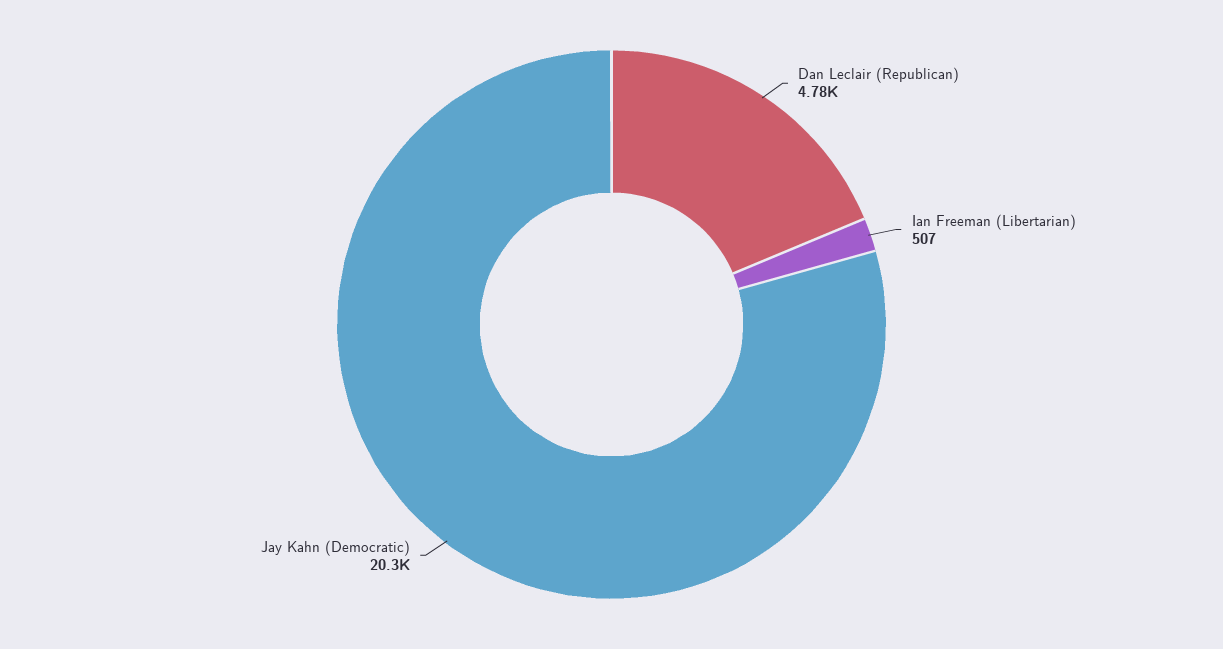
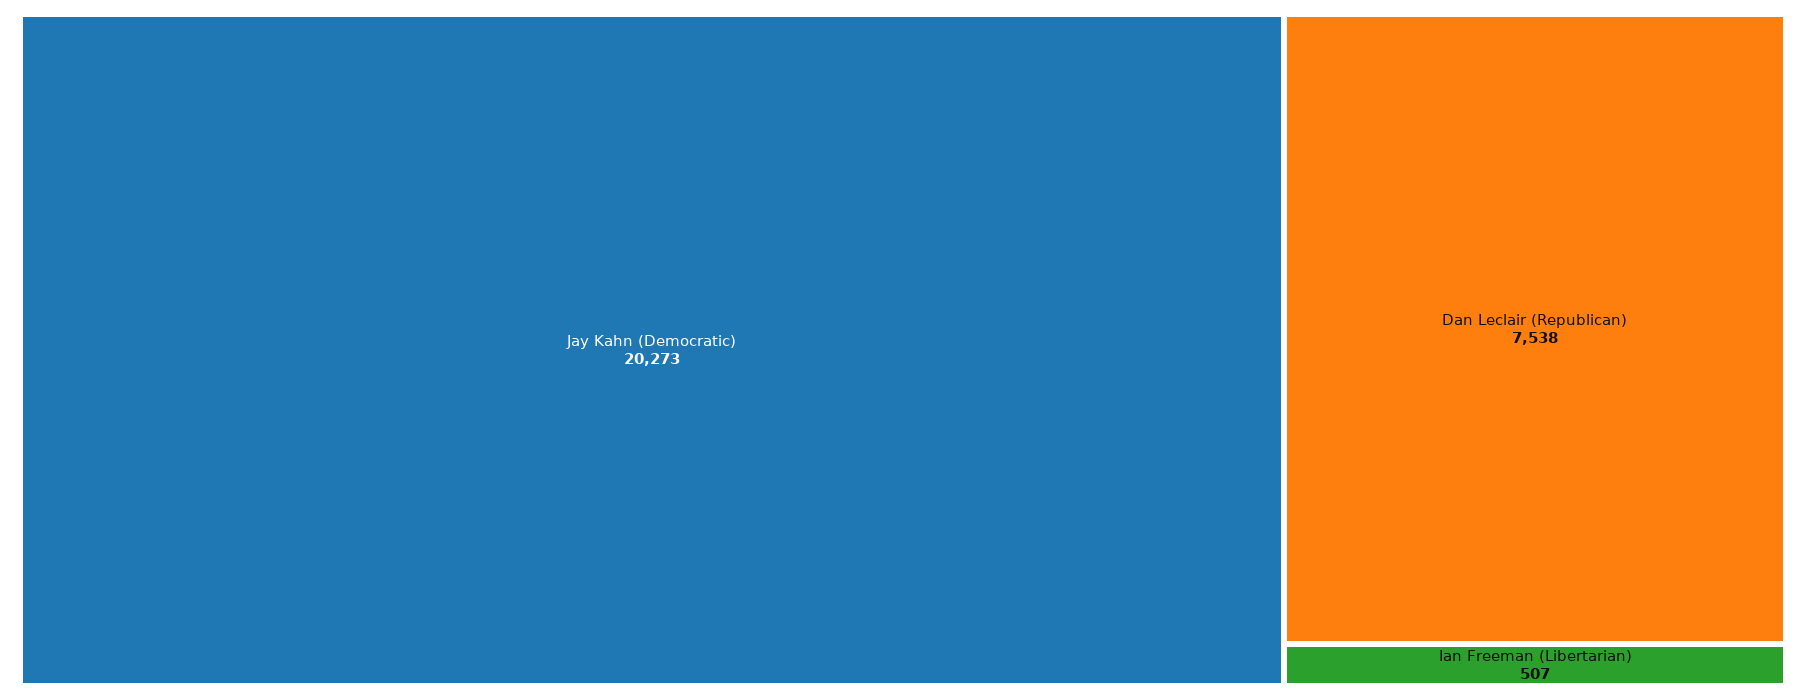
  {
-   "Dan Leclair (Republican)": 4780,
+   "Dan Leclair (Republican)": 7538,
    "Ian Freeman (Libertarian)": 507,
    "Jay Kahn (Democratic)": 20273
  }

